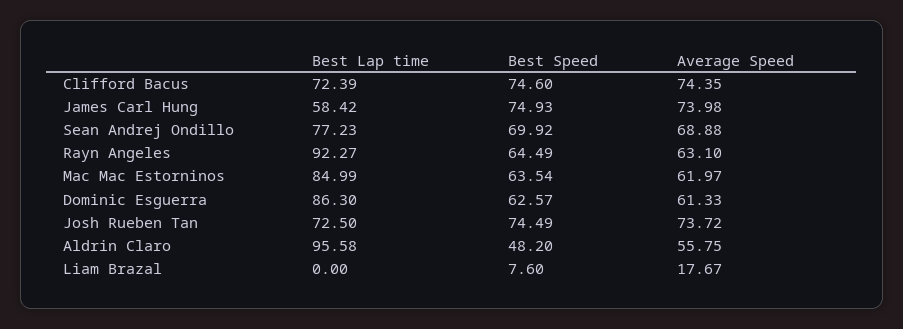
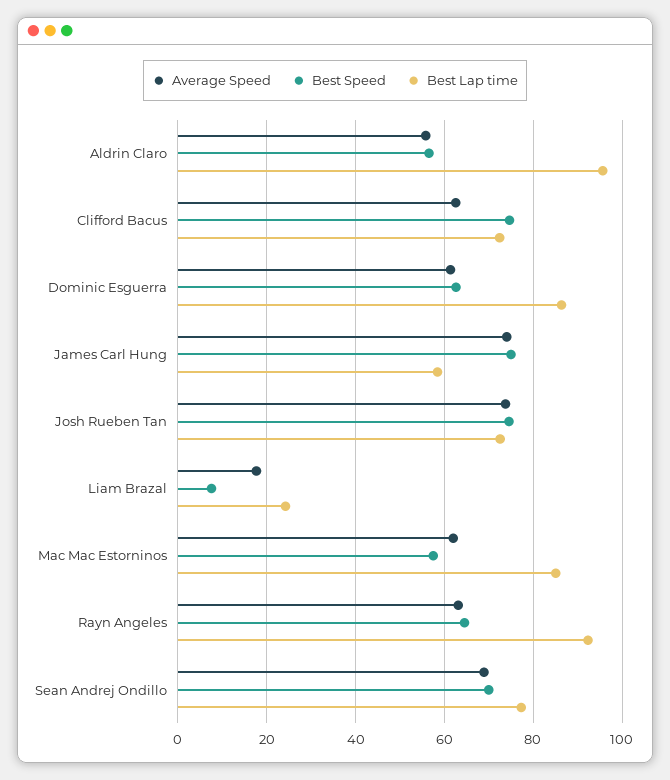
  {
    "Best Lap time": {
      "Clifford Bacus": 72.39,
      "James Carl Hung": 58.42,
      "Sean Andrej Ondillo": 77.23,
      "Rayn Angeles": 92.27,
      "Mac Mac Estorninos": 84.99,
      "Dominic Esguerra": 86.3,
      "Josh Rueben Tan": 72.5,
      "Aldrin Claro": 95.58,
-     "Liam Brazal": 0
+     "Liam Brazal": 24
    },
    "Best Speed": {
      "Clifford Bacus": 74.6,
      "James Carl Hung": 74.93,
      "Sean Andrej Ondillo": 69.92,
      "Rayn Angeles": 64.49,
-     "Mac Mac Estorninos": 63.54,
+     "Mac Mac Estorninos": 58,
      "Dominic Esguerra": 62.57,
      "Josh Rueben Tan": 74.49,
-     "Aldrin Claro": 48.2,
+     "Aldrin Claro": 56,
      "Liam Brazal": 7.6
    },
    "Average Speed": {
-     "Clifford Bacus": 74.35,
+     "Clifford Bacus": 62,
      "James Carl Hung": 73.98,
      "Sean Andrej Ondillo": 68.88,
      "Rayn Angeles": 63.1,
      "Mac Mac Estorninos": 61.97,
      "Dominic Esguerra": 61.33,
      "Josh Rueben Tan": 73.72,
      "Aldrin Claro": 55.75,
      "Liam Brazal": 17.67
    }
  }

